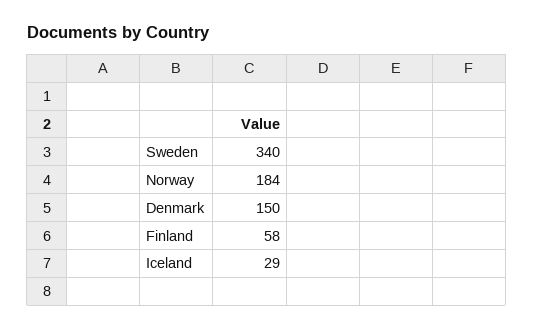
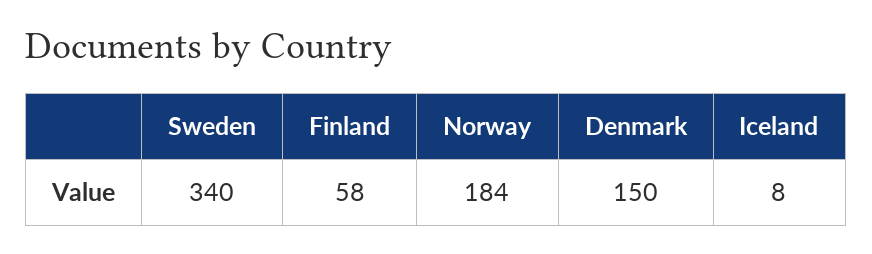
  {
    "Sweden": 340,
    "Norway": 184,
    "Denmark": 150,
    "Finland": 58,
-   "Iceland": 29
+   "Iceland": 8
  }

